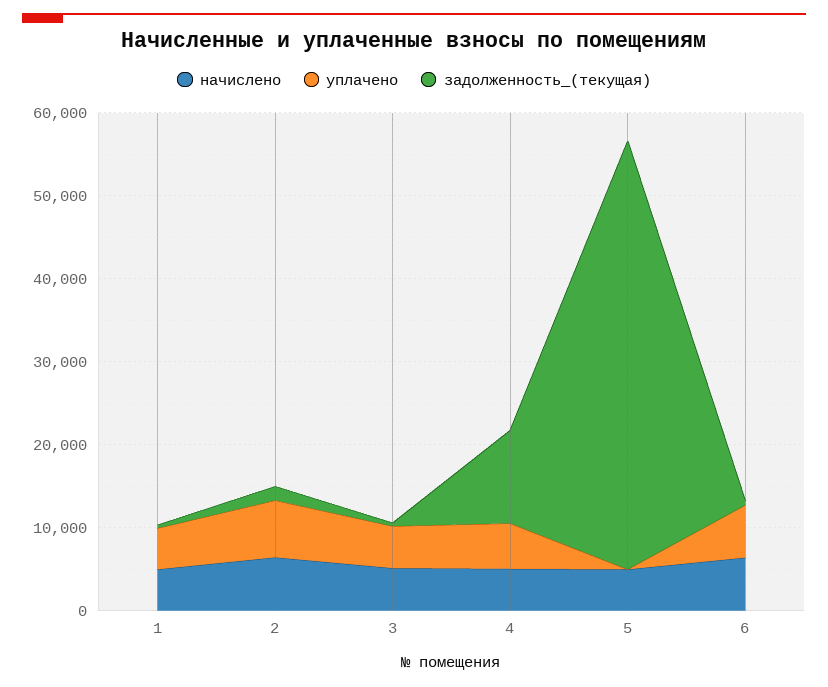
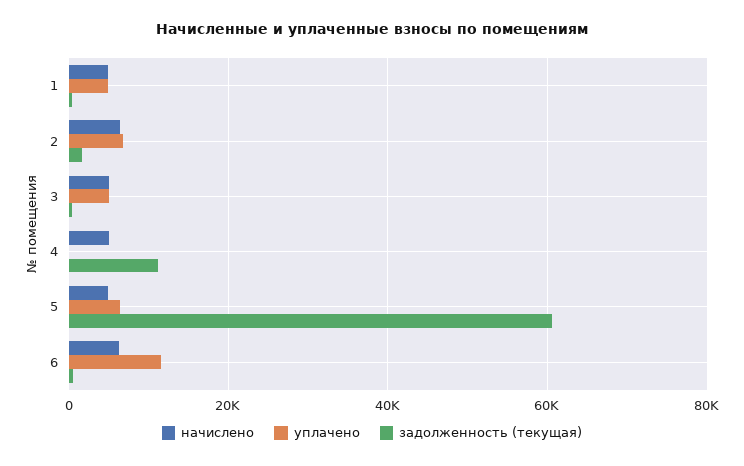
  {
    "начислено": {
      "1": 4000,
      "2": 6000,
      "3": 6000,
      "4": 6000,
      "5": 4000,
      "6": 6000
    },
    "уплачено": {
      "1": 4000,
      "2": 6000,
      "3": 6000,
-     "4": 6000,
+     "4": 0,
-     "5": 0,
+     "5": 6000,
-     "6": 6000
+     "6": 12000
    },
    "задолженность_(текущая)": {
      "1": 0,
      "2": 2000,
      "3": 0,
      "4": 12000,
-     "5": 52000,
+     "5": 60000,
      "6": 0
    }
  }

